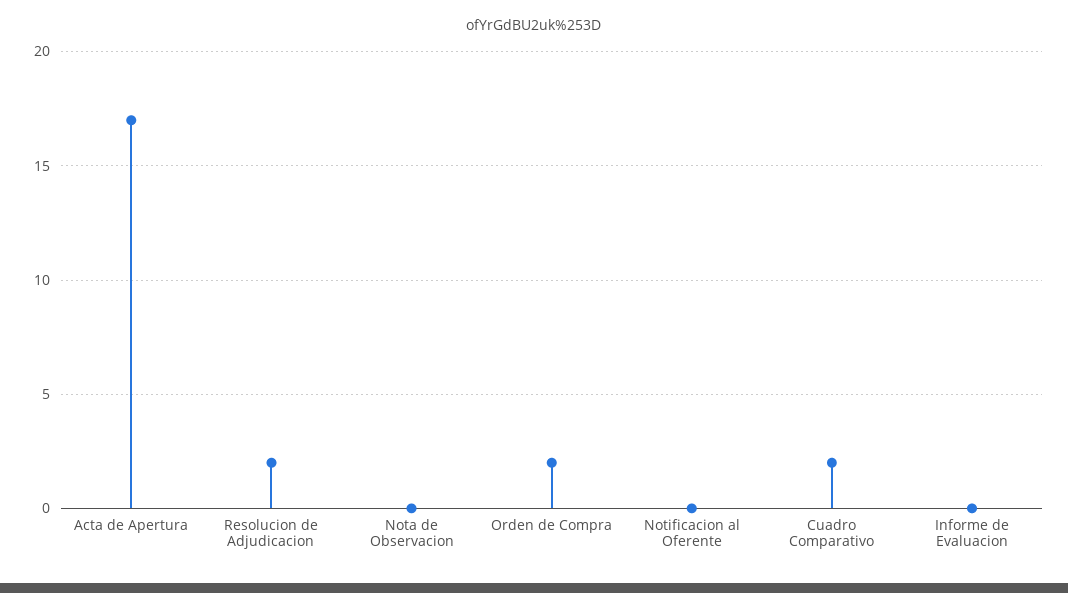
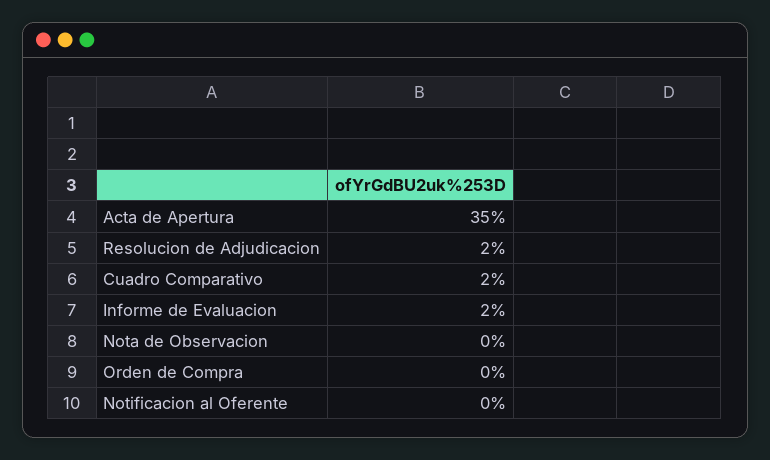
  {
-   "Acta de Apertura": 17,
+   "Acta de Apertura": 35,
    "Resolucion de Adjudicacion": 2,
    "Nota de Observacion": 0,
-   "Orden de Compra": 2,
+   "Orden de Compra": 0,
    "Notificacion al Oferente": 0,
    "Cuadro Comparativo": 2,
-   "Informe de Evaluacion": 0
+   "Informe de Evaluacion": 2
  }

